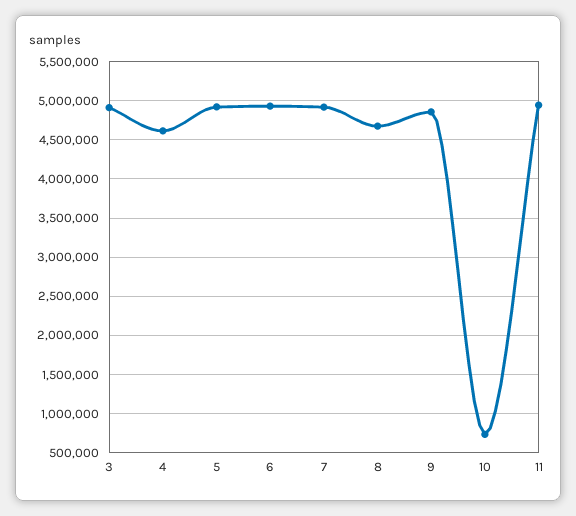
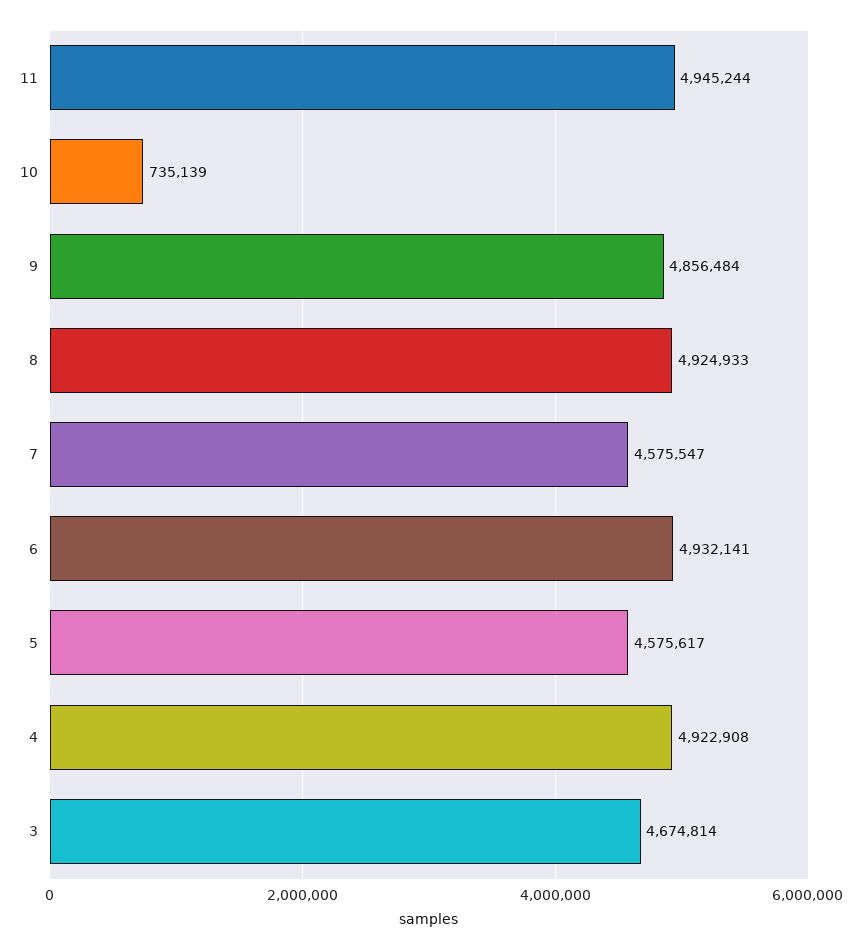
  {
-   "3": 4900000,
+   "3": 4674814,
-   "4": 4600000,
+   "4": 4922908,
-   "5": 4900000,
+   "5": 4575617,
    "6": 4932141,
-   "7": 4900000,
+   "7": 4575547,
-   "8": 4700000,
+   "8": 4924933,
    "9": 4856484,
    "10": 735139,
    "11": 4945244
  }

